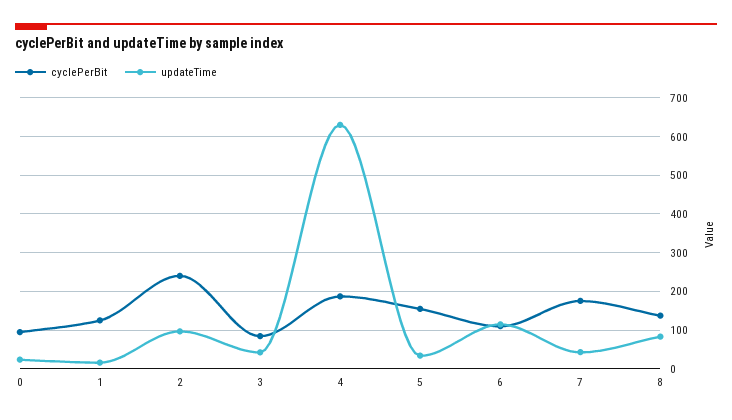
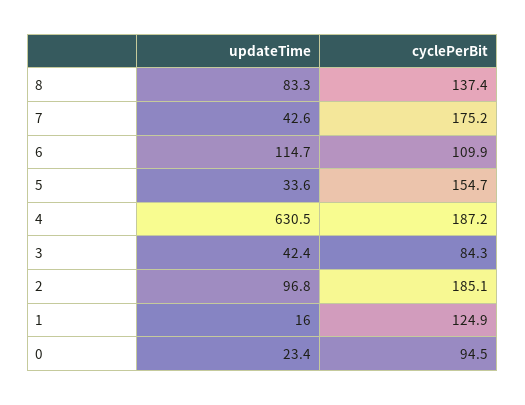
  {
    "cyclePerBit": {
      "0": 94.5,
      "1": 124.9,
-     "2": 240,
+     "2": 185.1,
      "3": 84.3,
      "4": 187.2,
      "5": 154.7,
      "6": 109.9,
      "7": 175.2,
      "8": 137.4
    },
    "updateTime": {
      "0": 23.4,
      "1": 16,
      "2": 96.8,
      "3": 42.4,
      "4": 630.5,
      "5": 33.6,
      "6": 114.7,
      "7": 42.6,
      "8": 83.3
    }
  }

